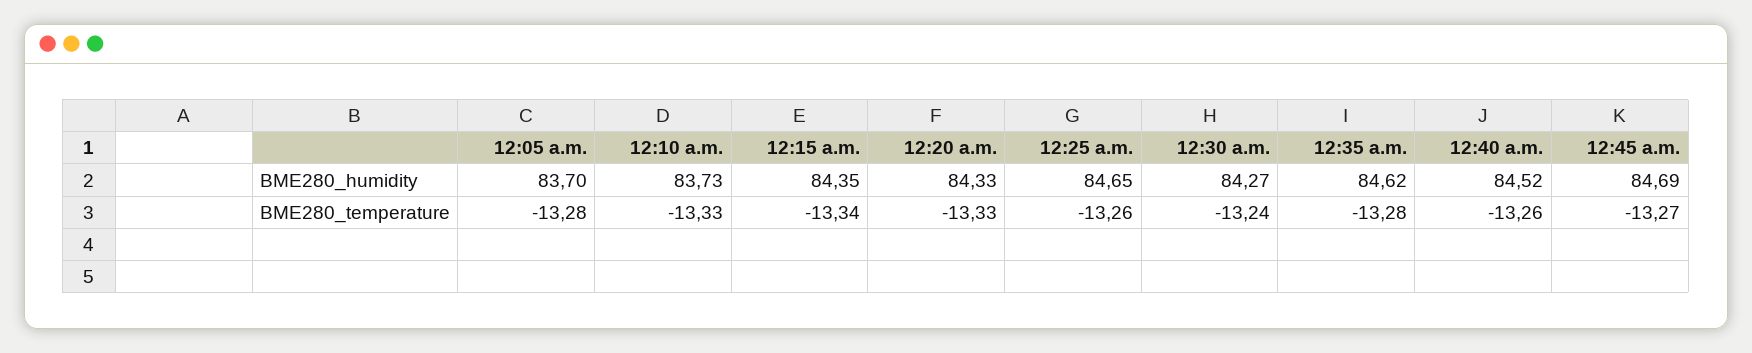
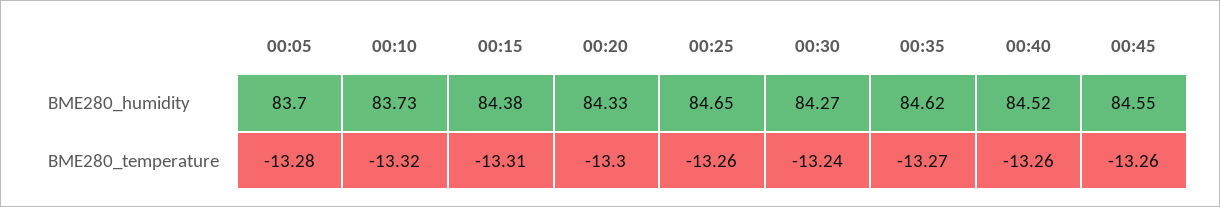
  {
    "12:05 a.m.": {
      "BME280_humidity": 83.7,
      "BME280_temperature": -13.28
    },
    "12:10 a.m.": {
      "BME280_humidity": 83.73,
-     "BME280_temperature": -13.33
+     "BME280_temperature": -13.32
    },
    "12:15 a.m.": {
-     "BME280_humidity": 84.35,
+     "BME280_humidity": 84.38,
-     "BME280_temperature": -13.34
+     "BME280_temperature": -13.31
    },
    "12:20 a.m.": {
      "BME280_humidity": 84.33,
-     "BME280_temperature": -13.33
+     "BME280_temperature": -13.3
    },
    "12:25 a.m.": {
      "BME280_humidity": 84.65,
      "BME280_temperature": -13.26
    },
    "12:30 a.m.": {
      "BME280_humidity": 84.27,
      "BME280_temperature": -13.24
    },
    "12:35 a.m.": {
      "BME280_humidity": 84.62,
-     "BME280_temperature": -13.28
+     "BME280_temperature": -13.27
    },
    "12:40 a.m.": {
      "BME280_humidity": 84.52,
      "BME280_temperature": -13.26
    },
    "12:45 a.m.": {
-     "BME280_humidity": 84.69,
+     "BME280_humidity": 84.55,
-     "BME280_temperature": -13.27
+     "BME280_temperature": -13.26
    }
  }

